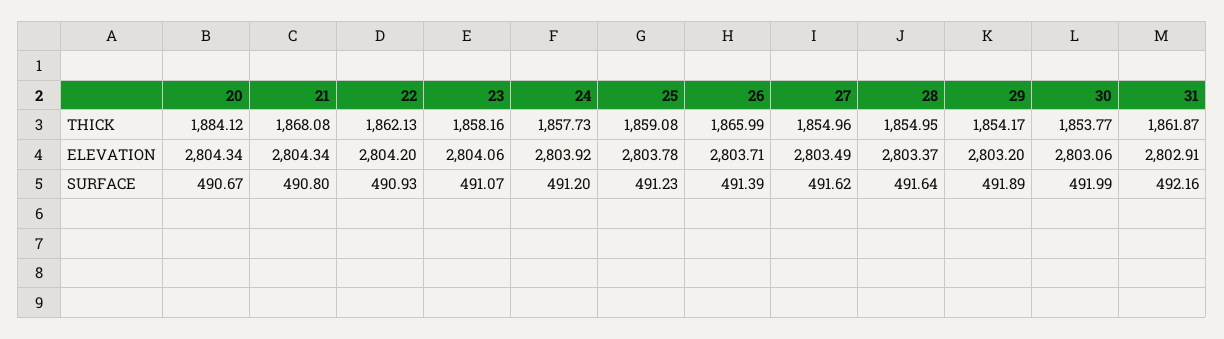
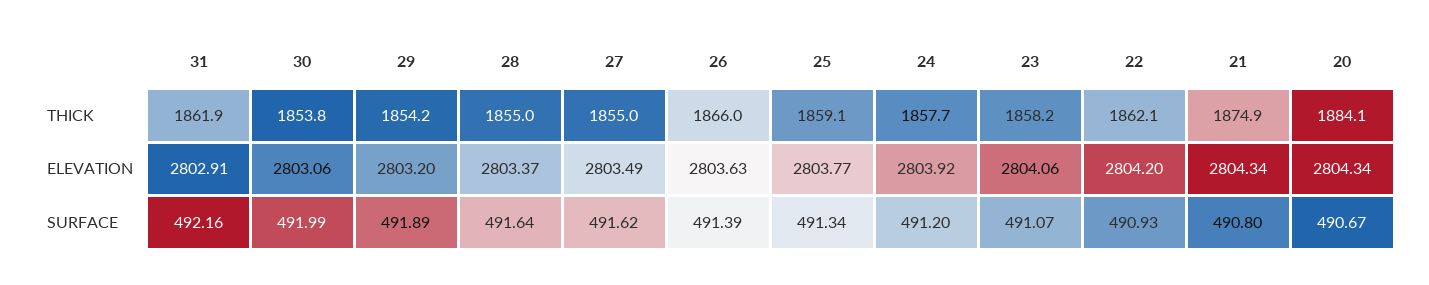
  {
    "20": {
      "THICK": 1884.12,
      "ELEVATION": 2804.34,
      "SURFACE": 490.67
    },
    "21": {
-     "THICK": 1868.08,
+     "THICK": 1874.9,
      "ELEVATION": 2804.34,
      "SURFACE": 490.8
    },
    "22": {
      "THICK": 1862.13,
      "ELEVATION": 2804.2,
      "SURFACE": 490.93
    },
    "23": {
      "THICK": 1858.16,
      "ELEVATION": 2804.06,
      "SURFACE": 491.07
    },
    "24": {
      "THICK": 1857.73,
      "ELEVATION": 2803.92,
      "SURFACE": 491.2
    },
    "25": {
      "THICK": 1859.08,
-     "ELEVATION": 2803.78,
+     "ELEVATION": 2803.77,
-     "SURFACE": 491.23
+     "SURFACE": 491.34
    },
    "26": {
      "THICK": 1865.99,
-     "ELEVATION": 2803.71,
+     "ELEVATION": 2803.63,
      "SURFACE": 491.39
    },
    "27": {
      "THICK": 1854.96,
      "ELEVATION": 2803.49,
      "SURFACE": 491.62
    },
    "28": {
      "THICK": 1854.95,
      "ELEVATION": 2803.37,
      "SURFACE": 491.64
    },
    "29": {
      "THICK": 1854.17,
      "ELEVATION": 2803.2,
      "SURFACE": 491.89
    },
    "30": {
      "THICK": 1853.77,
      "ELEVATION": 2803.06,
      "SURFACE": 491.99
    },
    "31": {
      "THICK": 1861.87,
      "ELEVATION": 2802.91,
      "SURFACE": 492.16
    }
  }

